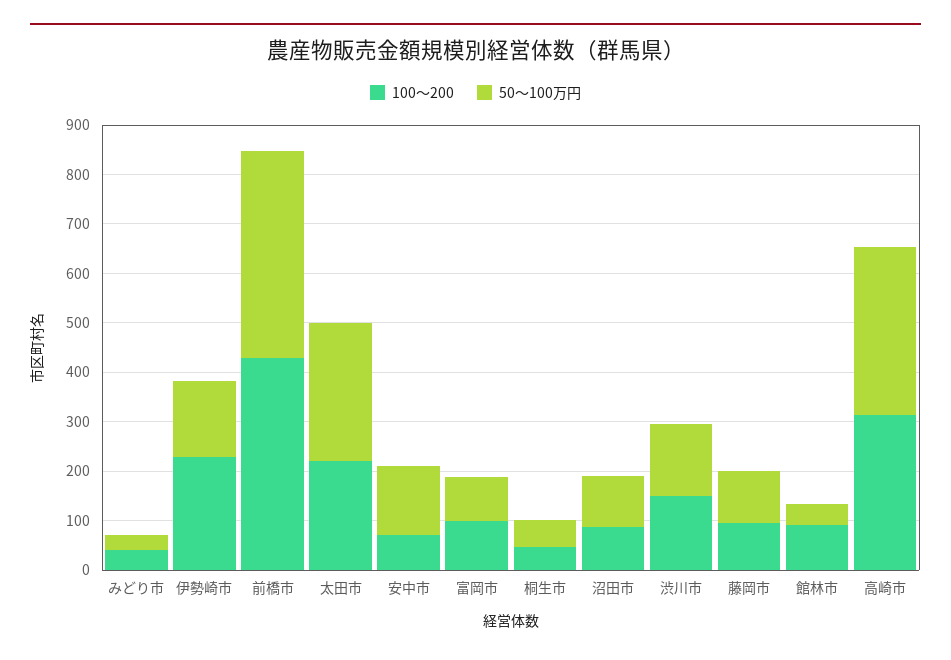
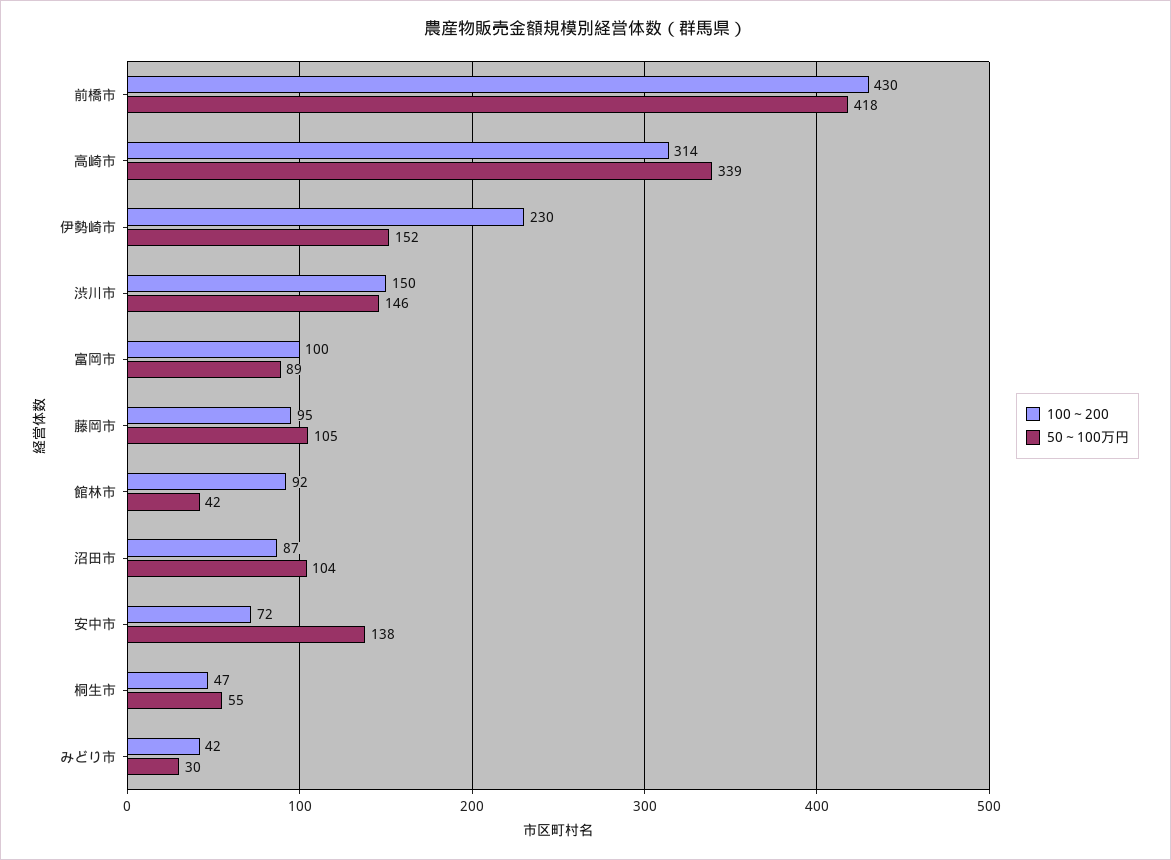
  {
    "100～200": {
      "みどり市": 42,
      "伊勢崎市": 230,
      "前橋市": 430,
-     "太田市": 220,
      "安中市": 72,
      "富岡市": 100,
      "桐生市": 47,
      "沼田市": 87,
      "渋川市": 150,
      "藤岡市": 95,
      "館林市": 92,
      "高崎市": 314
    },
    "50～100万円": {
      "みどり市": 30,
      "伊勢崎市": 152,
      "前橋市": 418,
-     "太田市": 280,
      "安中市": 138,
      "富岡市": 89,
      "桐生市": 55,
      "沼田市": 104,
      "渋川市": 146,
      "藤岡市": 105,
      "館林市": 42,
      "高崎市": 339
    }
  }

